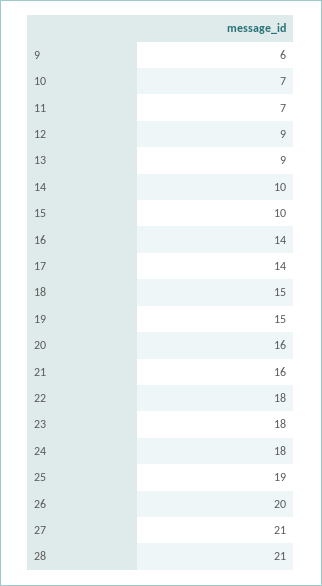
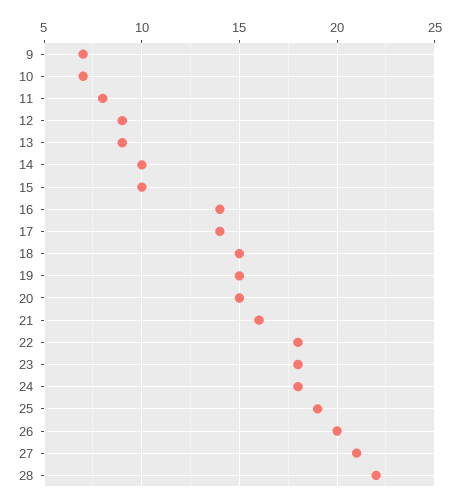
  {
-   "9": 6,
+   "9": 7,
    "10": 7,
-   "11": 7,
+   "11": 8,
    "12": 9,
    "13": 9,
    "14": 10,
    "15": 10,
    "16": 14,
    "17": 14,
    "18": 15,
    "19": 15,
-   "20": 16,
+   "20": 15,
    "21": 16,
    "22": 18,
    "23": 18,
    "24": 18,
    "25": 19,
    "26": 20,
    "27": 21,
-   "28": 21
+   "28": 22
  }

